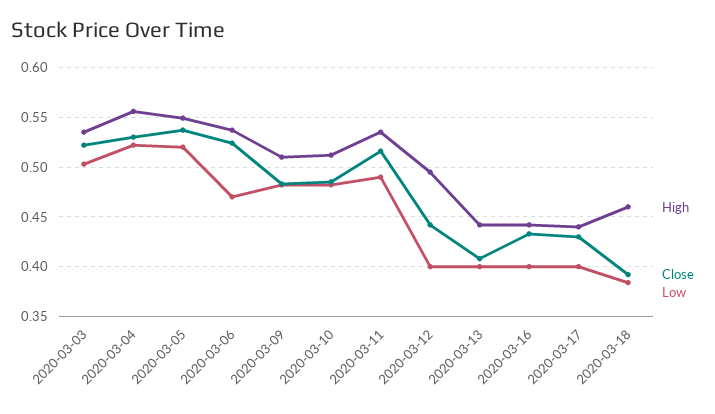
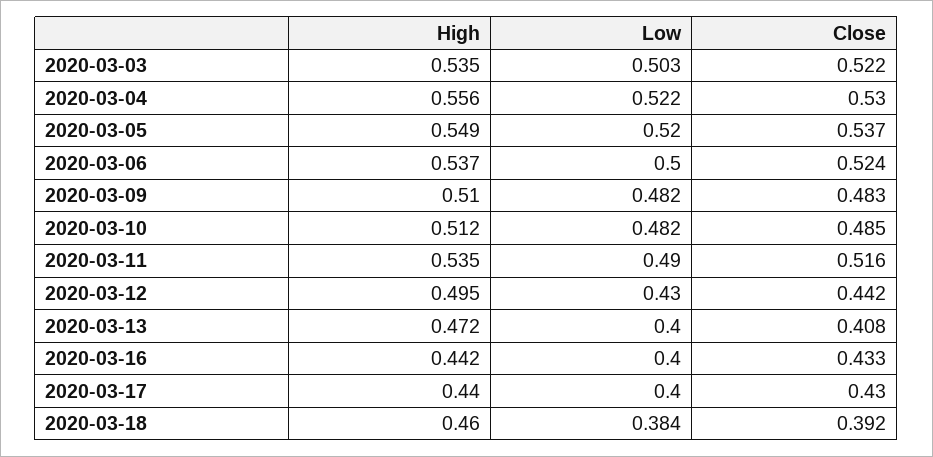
  {
    "High": {
      "2020-03-03": 0.535,
      "2020-03-04": 0.556,
      "2020-03-05": 0.549,
      "2020-03-06": 0.537,
      "2020-03-09": 0.51,
      "2020-03-10": 0.512,
      "2020-03-11": 0.535,
      "2020-03-12": 0.495,
-     "2020-03-13": 0.44,
+     "2020-03-13": 0.472,
      "2020-03-16": 0.442,
      "2020-03-17": 0.44,
      "2020-03-18": 0.46
    },
    "Close": {
      "2020-03-03": 0.522,
      "2020-03-04": 0.53,
      "2020-03-05": 0.537,
      "2020-03-06": 0.524,
      "2020-03-09": 0.483,
      "2020-03-10": 0.485,
      "2020-03-11": 0.516,
      "2020-03-12": 0.442,
      "2020-03-13": 0.408,
      "2020-03-16": 0.433,
      "2020-03-17": 0.43,
      "2020-03-18": 0.392
    },
    "Low": {
      "2020-03-03": 0.503,
      "2020-03-04": 0.522,
      "2020-03-05": 0.52,
-     "2020-03-06": 0.47,
+     "2020-03-06": 0.5,
      "2020-03-09": 0.482,
      "2020-03-10": 0.482,
      "2020-03-11": 0.49,
-     "2020-03-12": 0.4,
+     "2020-03-12": 0.43,
      "2020-03-13": 0.4,
      "2020-03-16": 0.4,
      "2020-03-17": 0.4,
      "2020-03-18": 0.384
    }
  }

